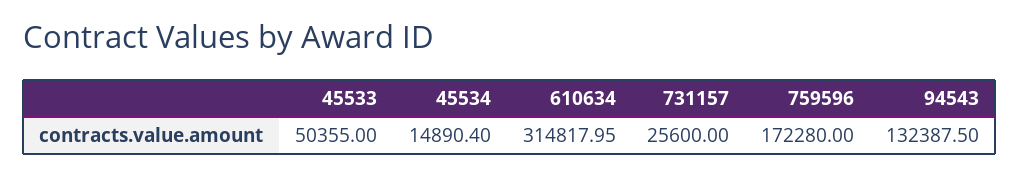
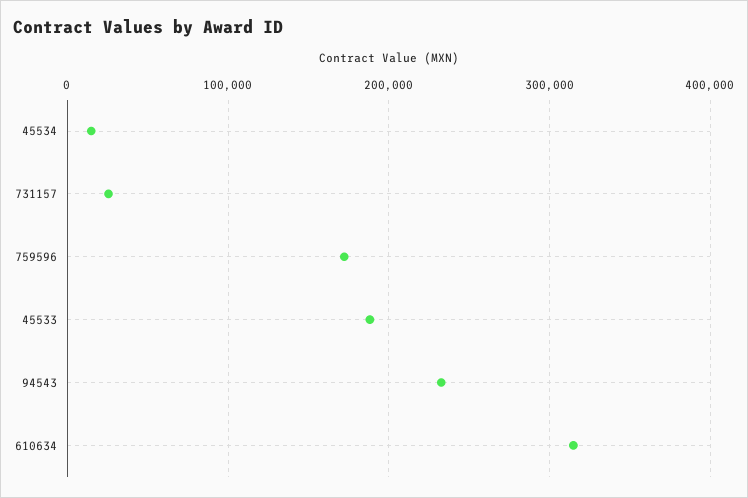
  {
-   "45533": 50355,
+   "45533": 190000,
    "45534": 14890.4,
    "610634": 314817.95,
    "731157": 25600,
    "759596": 172280,
-   "94543": 132387.5
+   "94543": 230000
  }

